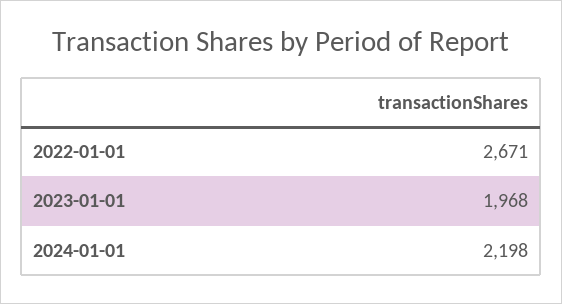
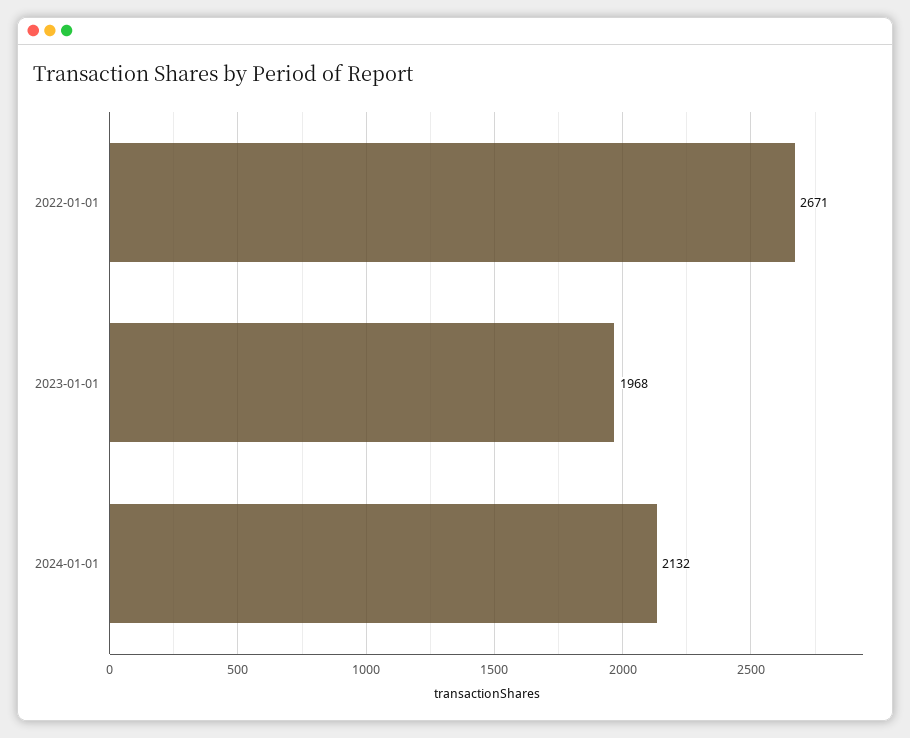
  {
    "2022-01-01": 2671,
    "2023-01-01": 1968,
-   "2024-01-01": 2198
+   "2024-01-01": 2132
  }

